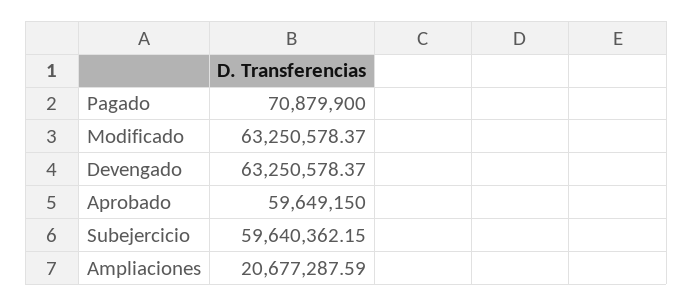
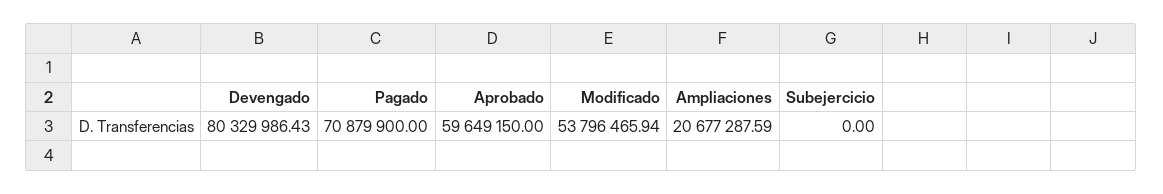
  {
    "Pagado": 70879900,
-   "Modificado": 63250578.37,
+   "Modificado": 53796465.94,
-   "Devengado": 63250578.37,
+   "Devengado": 80329986.43,
    "Aprobado": 59649150,
-   "Subejercicio": 59640362.15,
+   "Subejercicio": 0,
    "Ampliaciones": 20677287.59
  }

